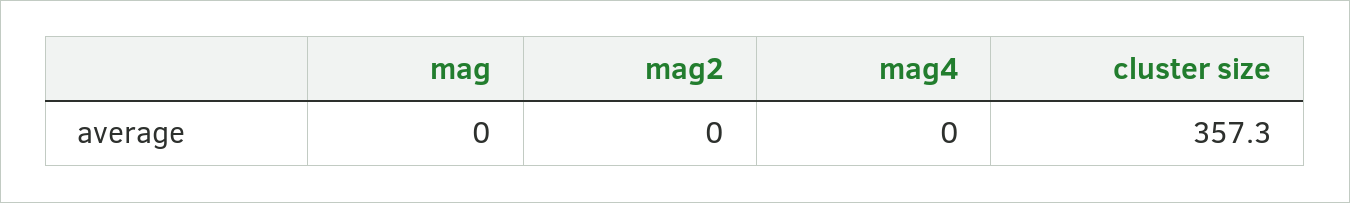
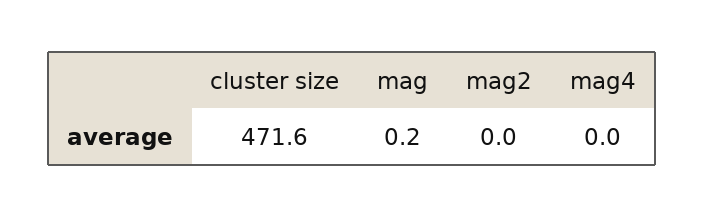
  {
-   "mag": 0,
+   "mag": 0.2,
    "mag2": 0,
    "mag4": 0,
-   "cluster size": 357.3
+   "cluster size": 471.6
  }

